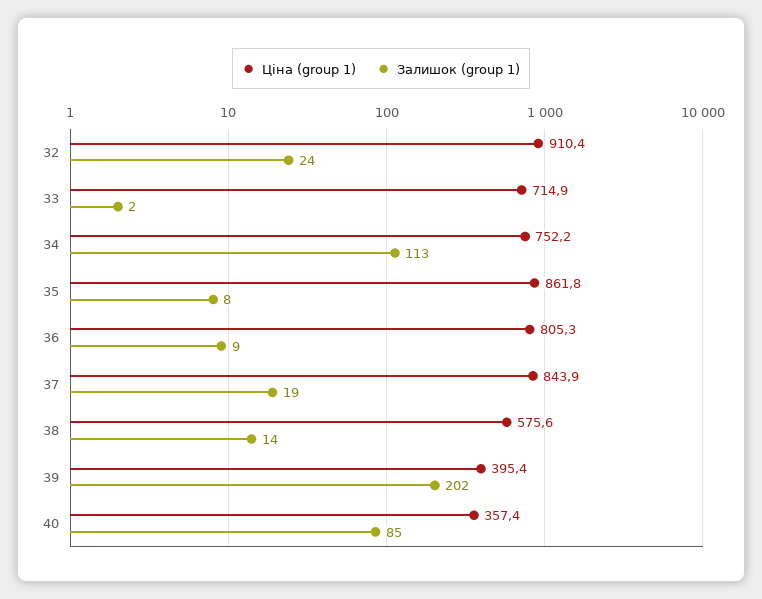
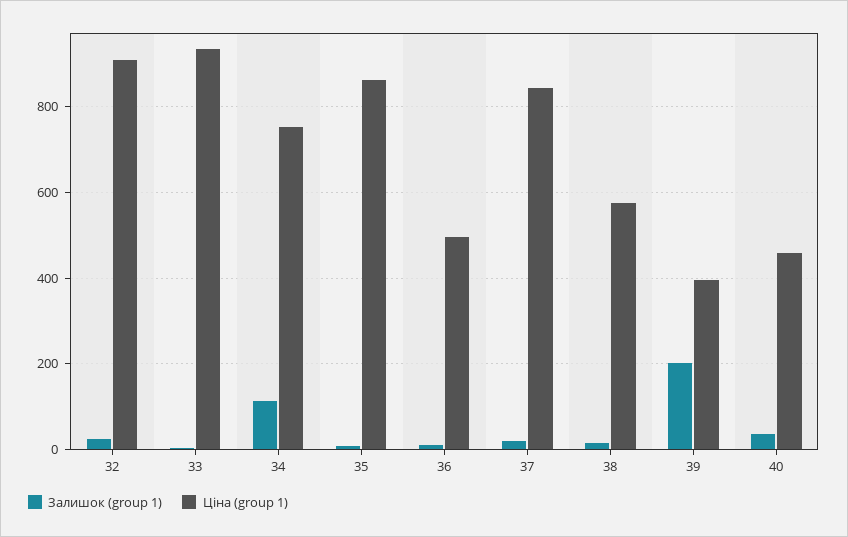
  {
    "Ціна (group 1)": {
      "32": 910.4,
-     "33": 714.9,
+     "33": 940,
      "34": 752.2,
      "35": 861.8,
-     "36": 805.3,
+     "36": 500,
      "37": 843.9,
      "38": 575.6,
      "39": 395.4,
-     "40": 357.4
+     "40": 460
    },
    "Залишок (group 1)": {
      "32": 24,
      "33": 2,
      "34": 113,
      "35": 8,
      "36": 9,
      "37": 19,
      "38": 14,
      "39": 202,
-     "40": 85
+     "40": 40
    }
  }

